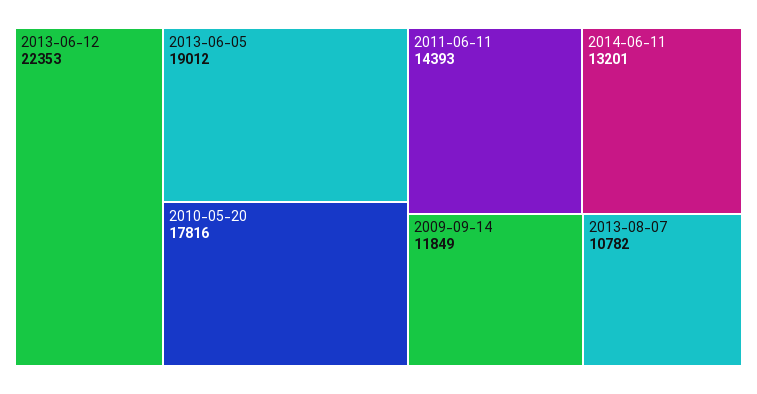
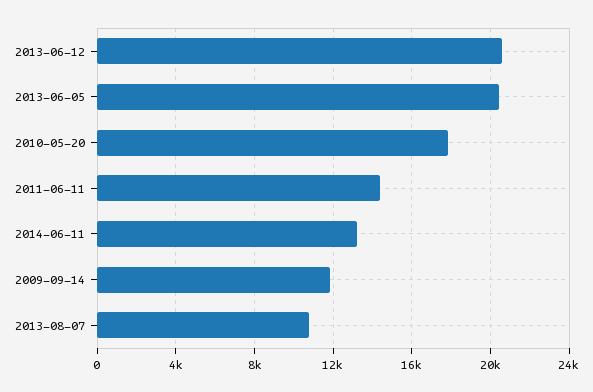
  {
-   "2013-06-12": 22353,
+   "2013-06-12": 20500,
-   "2013-06-05": 19012,
+   "2013-06-05": 20500,
    "2010-05-20": 17816,
    "2011-06-11": 14393,
    "2014-06-11": 13201,
    "2009-09-14": 11849,
    "2013-08-07": 10782
  }

